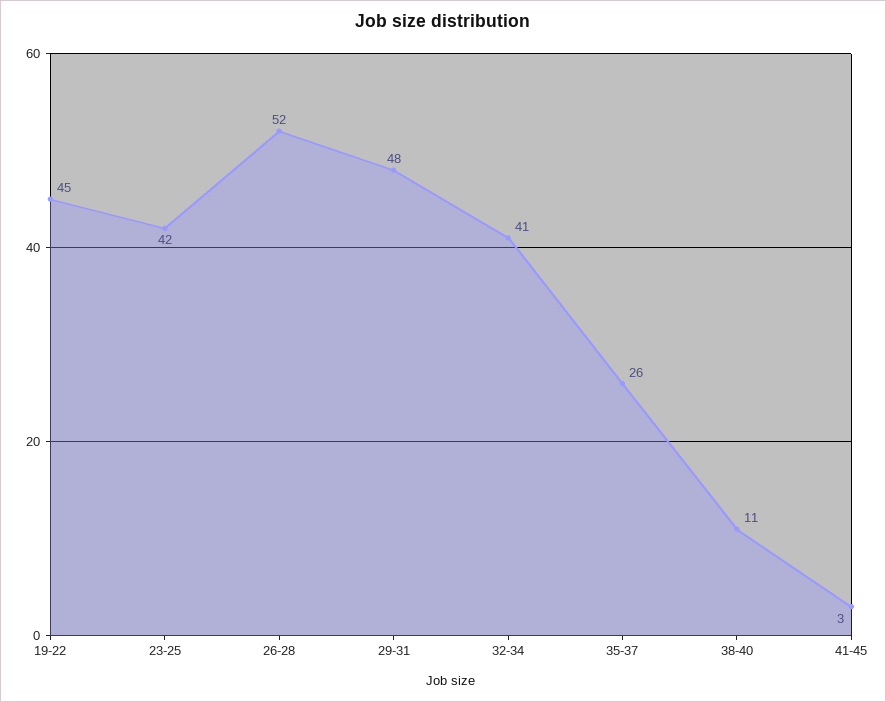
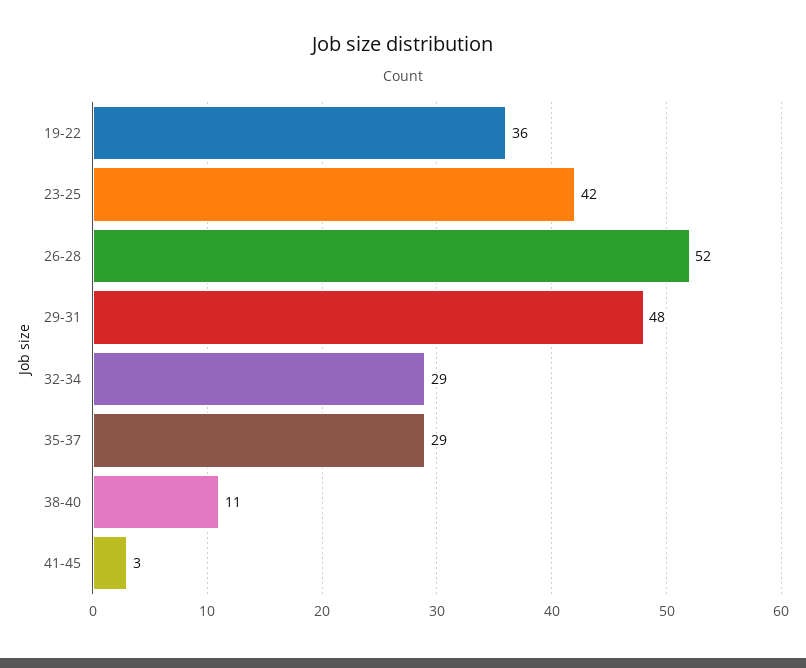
  {
-   "19-22": 45,
+   "19-22": 36,
    "23-25": 42,
    "26-28": 52,
    "29-31": 48,
-   "32-34": 41,
+   "32-34": 29,
-   "35-37": 26,
+   "35-37": 29,
    "38-40": 11,
    "41-45": 3
  }

